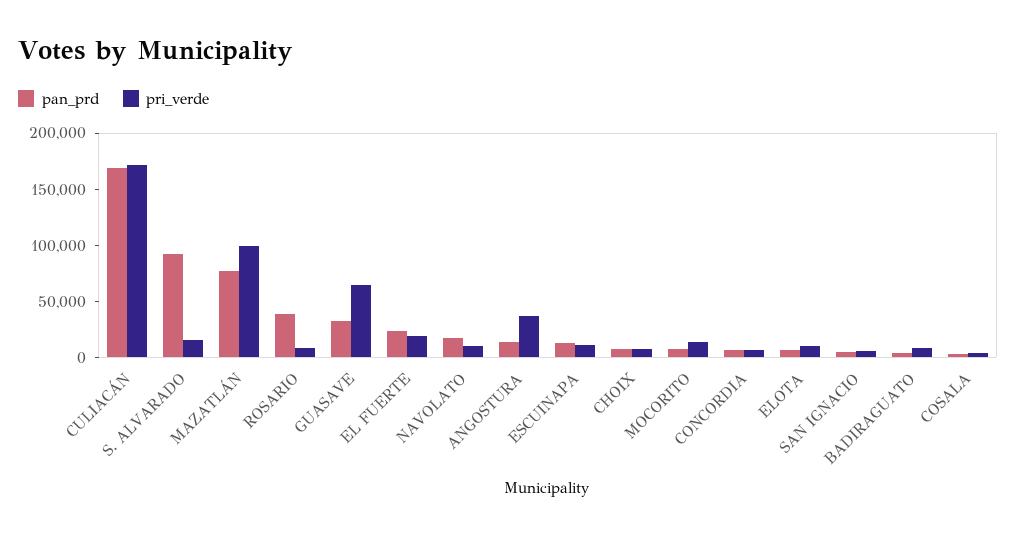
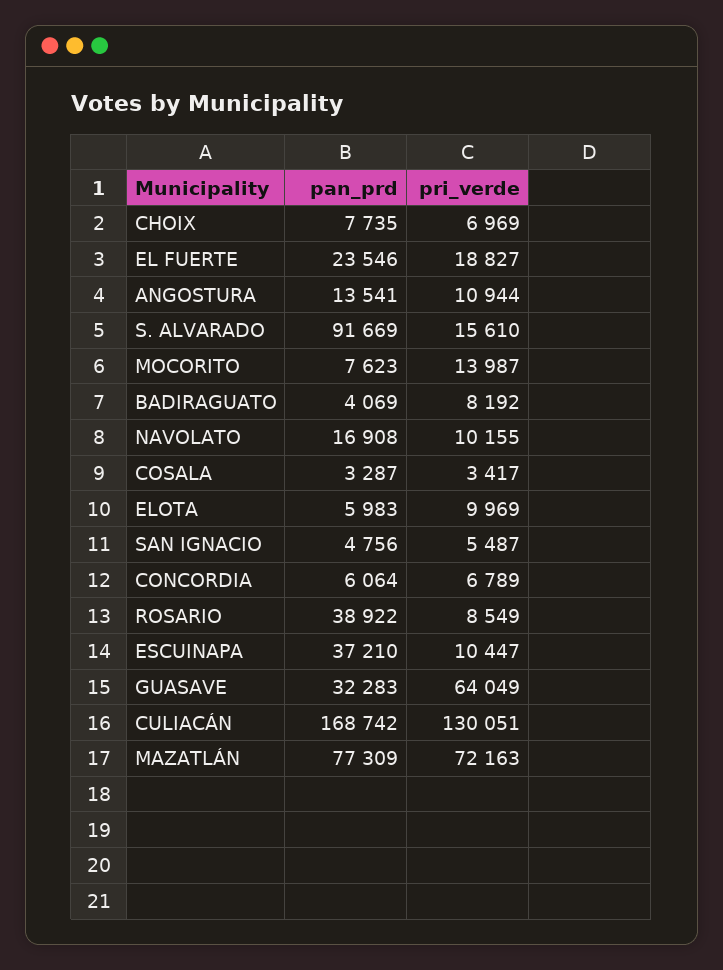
  {
    "pan_prd": {
      "CULIACÁN": 168742,
      "S. ALVARADO": 91669,
      "MAZATLÁN": 77309,
      "ROSARIO": 38922,
      "GUASAVE": 32283,
      "EL FUERTE": 23546,
      "NAVOLATO": 16908,
      "ANGOSTURA": 13541,
-     "ESCUINAPA": 10000,
+     "ESCUINAPA": 37210,
      "CHOIX": 7735,
      "MOCORITO": 7623,
      "CONCORDIA": 6064,
      "ELOTA": 5983,
      "SAN IGNACIO": 4756,
      "BADIRAGUATO": 4069,
      "COSALA": 3287
    },
    "pri_verde": {
-     "CULIACÁN": 170000,
+     "CULIACÁN": 130051,
      "S. ALVARADO": 15610,
-     "MAZATLÁN": 100000,
+     "MAZATLÁN": 72163,
      "ROSARIO": 8549,
      "GUASAVE": 64049,
      "EL FUERTE": 18827,
      "NAVOLATO": 10155,
-     "ANGOSTURA": 40000,
+     "ANGOSTURA": 10944,
      "ESCUINAPA": 10447,
      "CHOIX": 6969,
      "MOCORITO": 13987,
      "CONCORDIA": 6789,
      "ELOTA": 9969,
      "SAN IGNACIO": 5487,
      "BADIRAGUATO": 8192,
      "COSALA": 3417
    }
  }

